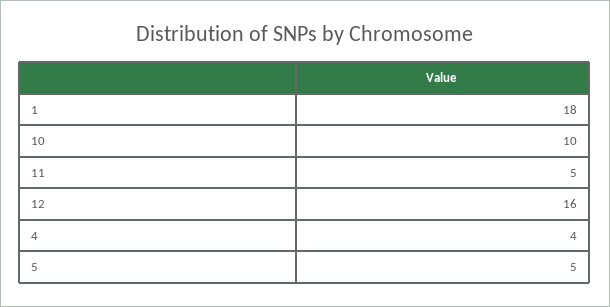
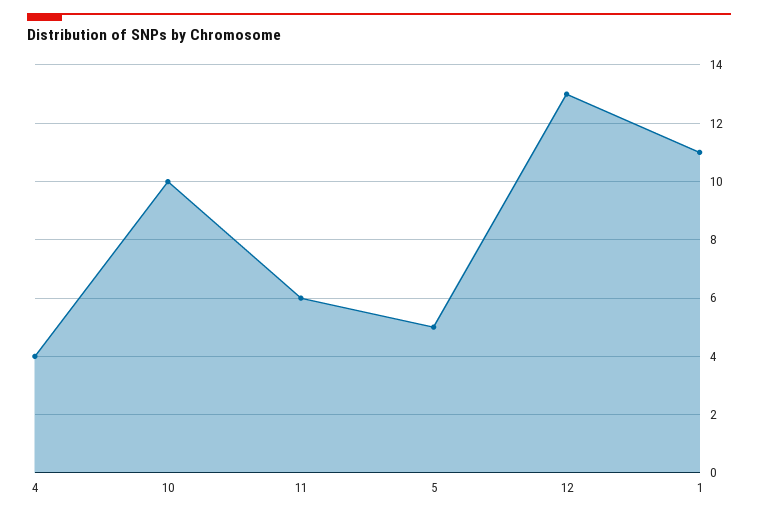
  {
-   "1": 18,
+   "1": 11,
    "10": 10,
-   "11": 5,
+   "11": 6,
-   "12": 16,
+   "12": 13,
    "4": 4,
    "5": 5
  }

